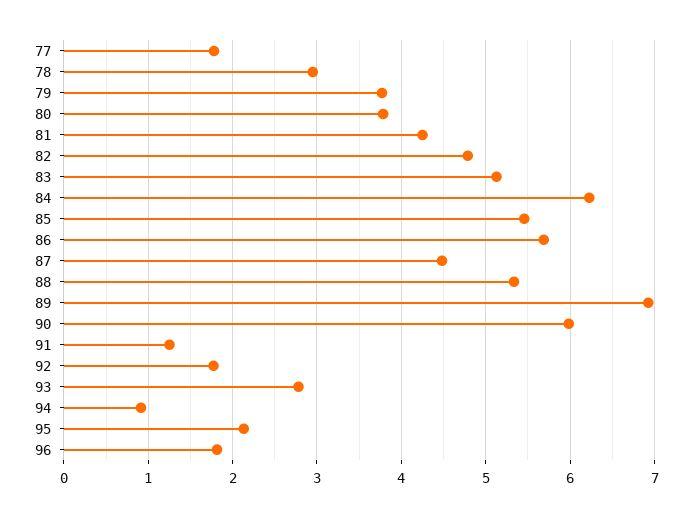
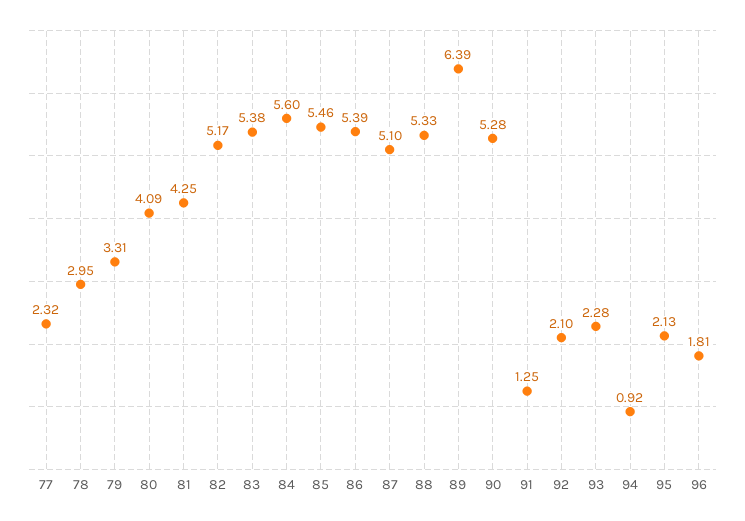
  {
-   "77": 1.8,
+   "77": 2.32,
    "78": 2.95,
-   "79": 3.8,
+   "79": 3.31,
-   "80": 3.8,
+   "80": 4.09,
    "81": 4.25,
-   "82": 4.8,
+   "82": 5.17,
-   "83": 5.1,
+   "83": 5.38,
-   "84": 6.2,
+   "84": 5.6,
    "85": 5.46,
-   "86": 5.7,
+   "86": 5.39,
-   "87": 4.5,
+   "87": 5.1,
    "88": 5.33,
-   "89": 6.9,
+   "89": 6.39,
-   "90": 6,
+   "90": 5.28,
    "91": 1.25,
-   "92": 1.8,
+   "92": 2.1,
-   "93": 2.8,
+   "93": 2.28,
    "94": 0.92,
    "95": 2.13,
    "96": 1.81
  }

